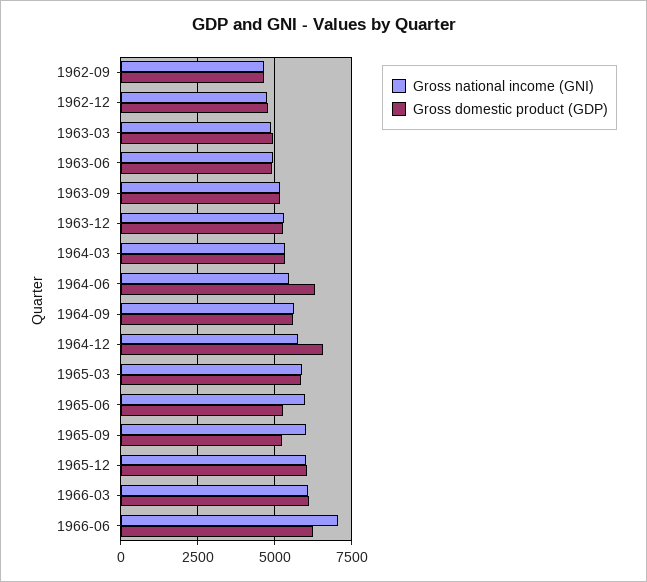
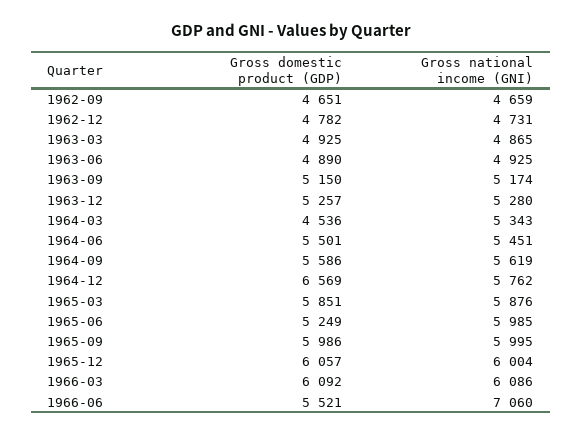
  {
    "Gross national income (GNI)": {
      "1962-09": 4659,
      "1962-12": 4731,
      "1963-03": 4865,
      "1963-06": 4925,
      "1963-09": 5174,
      "1963-12": 5280,
      "1964-03": 5343,
      "1964-06": 5451,
      "1964-09": 5619,
      "1964-12": 5762,
      "1965-03": 5876,
      "1965-06": 5985,
      "1965-09": 5995,
      "1965-12": 6004,
      "1966-03": 6086,
      "1966-06": 7060
    },
    "Gross domestic product (GDP)": {
      "1962-09": 4651,
      "1962-12": 4782,
      "1963-03": 4925,
      "1963-06": 4890,
      "1963-09": 5150,
      "1963-12": 5257,
-     "1964-03": 5250,
+     "1964-03": 4536,
-     "1964-06": 6250,
+     "1964-06": 5501,
      "1964-09": 5586,
      "1964-12": 6569,
      "1965-03": 5851,
      "1965-06": 5249,
-     "1965-09": 5250,
+     "1965-09": 5986,
      "1965-12": 6057,
      "1966-03": 6092,
-     "1966-06": 6250
+     "1966-06": 5521
    }
  }

